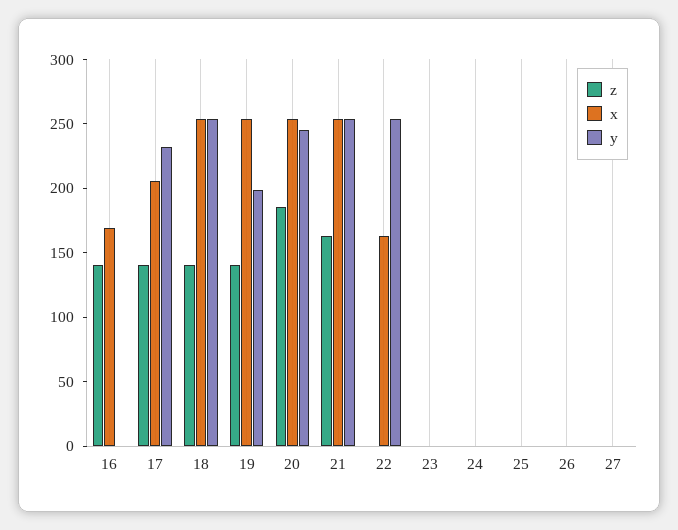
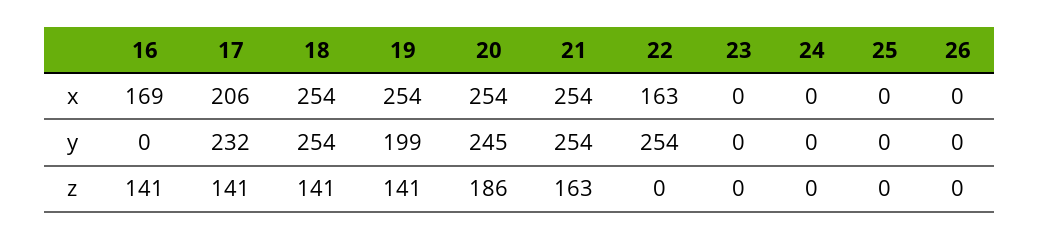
  {
    "z": {
      "16": 141,
      "17": 141,
      "18": 141,
      "19": 141,
      "20": 186,
      "21": 163,
      "22": 0,
      "23": 0,
      "24": 0,
      "25": 0,
-     "26": 0,
+     "26": 0
-     "27": 0
    },
    "x": {
      "16": 169,
      "17": 206,
      "18": 254,
      "19": 254,
      "20": 254,
      "21": 254,
      "22": 163,
      "23": 0,
      "24": 0,
      "25": 0,
-     "26": 0,
+     "26": 0
-     "27": 0
    },
    "y": {
      "16": 0,
      "17": 232,
      "18": 254,
      "19": 199,
      "20": 245,
      "21": 254,
      "22": 254,
      "23": 0,
      "24": 0,
      "25": 0,
-     "26": 0,
+     "26": 0
-     "27": 0
    }
  }

